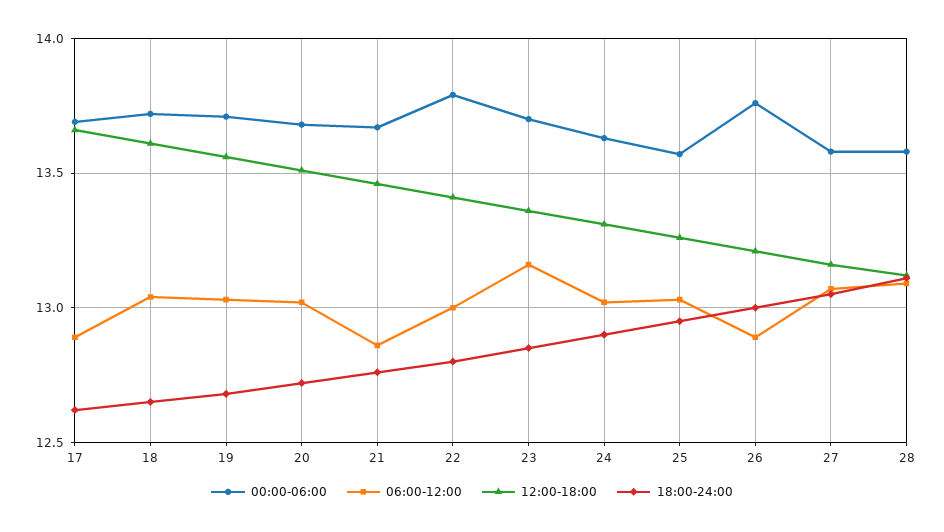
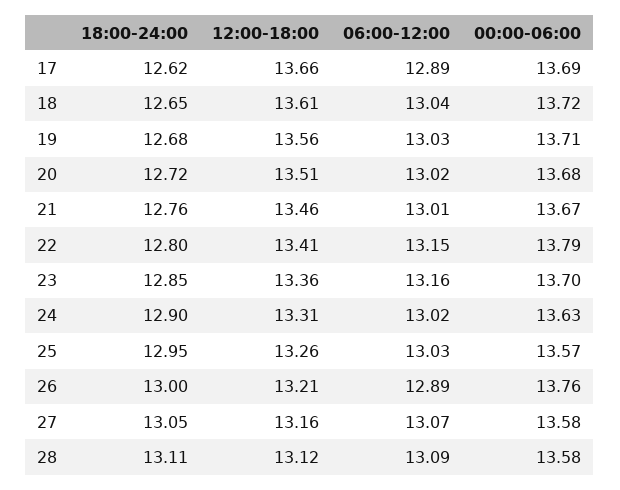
  {
    "00:00-06:00": {
      "17": 13.69,
      "18": 13.72,
      "19": 13.71,
      "20": 13.68,
      "21": 13.67,
      "22": 13.79,
      "23": 13.7,
      "24": 13.63,
      "25": 13.57,
      "26": 13.76,
      "27": 13.58,
      "28": 13.58
    },
    "06:00-12:00": {
      "17": 12.89,
      "18": 13.04,
      "19": 13.03,
      "20": 13.02,
-     "21": 12.85,
+     "21": 13.01,
-     "22": 13,
+     "22": 13.15,
      "23": 13.16,
      "24": 13.02,
      "25": 13.03,
      "26": 12.89,
      "27": 13.07,
      "28": 13.09
    },
    "12:00-18:00": {
      "17": 13.66,
      "18": 13.61,
      "19": 13.56,
      "20": 13.51,
      "21": 13.46,
      "22": 13.41,
      "23": 13.36,
      "24": 13.31,
      "25": 13.26,
      "26": 13.21,
      "27": 13.16,
      "28": 13.12
    },
    "18:00-24:00": {
      "17": 12.62,
      "18": 12.65,
      "19": 12.68,
      "20": 12.72,
      "21": 12.76,
      "22": 12.8,
      "23": 12.85,
      "24": 12.9,
      "25": 12.95,
      "26": 13,
      "27": 13.05,
      "28": 13.11
    }
  }

